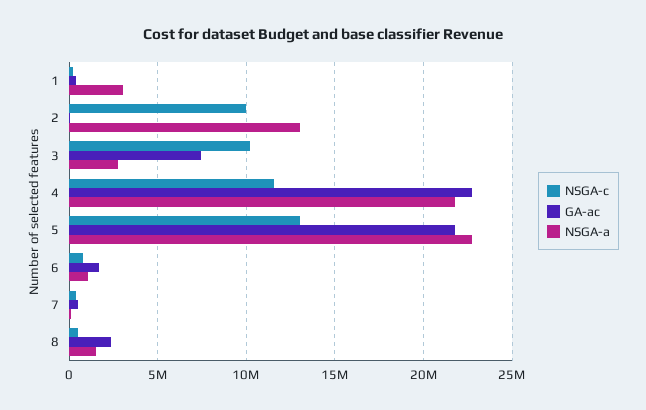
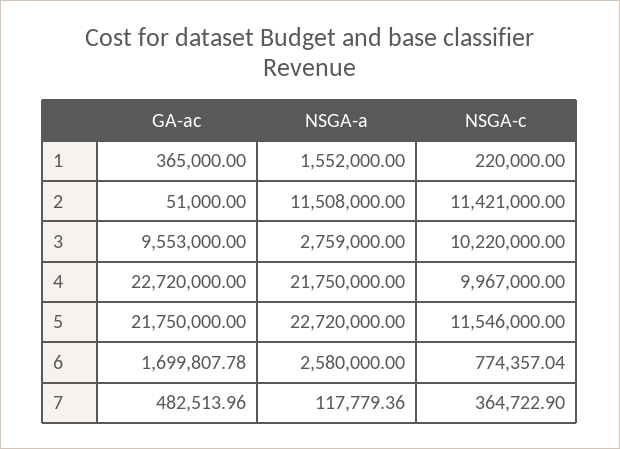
  {
    "NSGA-c": {
      "1": 220000,
-     "2": 10000000,
+     "2": 11421000,
      "3": 10220000,
-     "4": 11500000,
+     "4": 9967000,
-     "5": 13000000,
+     "5": 11546000,
      "6": 774357.04,
-     "7": 364722.9,
+     "7": 364722.9
-     "8": 500000
    },
    "GA-ac": {
      "1": 365000,
      "2": 51000,
-     "3": 7500000,
+     "3": 9553000,
      "4": 22720000,
      "5": 21750000,
      "6": 1699807.78,
-     "7": 482513.96,
+     "7": 482513.96
-     "8": 2500000
    },
    "NSGA-a": {
-     "1": 3000000,
+     "1": 1552000,
-     "2": 13000000,
+     "2": 11508000,
      "3": 2759000,
      "4": 21750000,
      "5": 22720000,
-     "6": 1000000,
+     "6": 2580000,
-     "7": 117779.36,
+     "7": 117779.36
-     "8": 1500000
    }
  }

